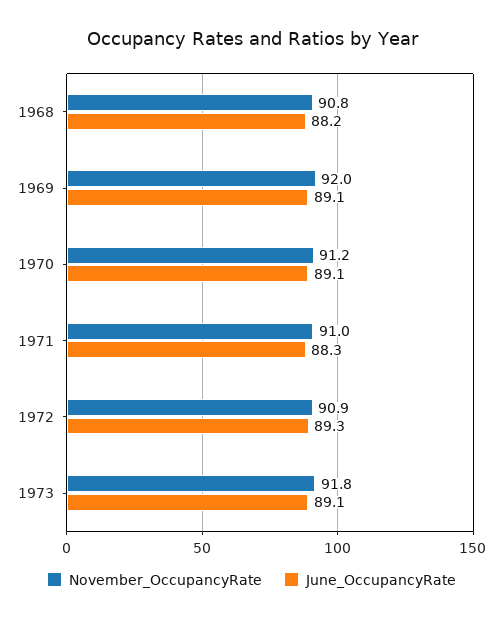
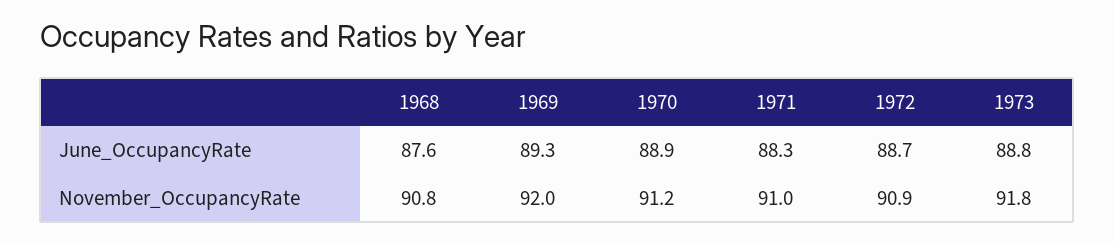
  {
    "November_OccupancyRate": {
      "1968": 90.8,
      "1969": 92,
      "1970": 91.2,
      "1971": 91,
      "1972": 90.9,
      "1973": 91.8
    },
    "June_OccupancyRate": {
-     "1968": 88.2,
+     "1968": 87.6,
-     "1969": 89.1,
+     "1969": 89.3,
-     "1970": 89.1,
+     "1970": 88.9,
      "1971": 88.3,
-     "1972": 89.3,
+     "1972": 88.7,
-     "1973": 89.1
+     "1973": 88.8
    }
  }

